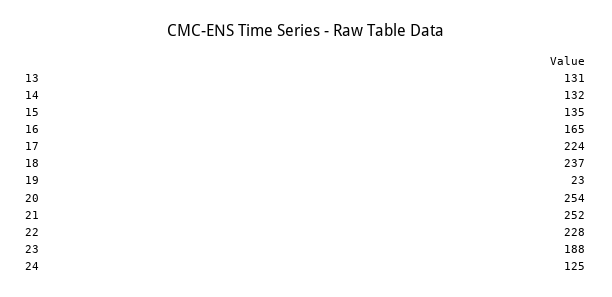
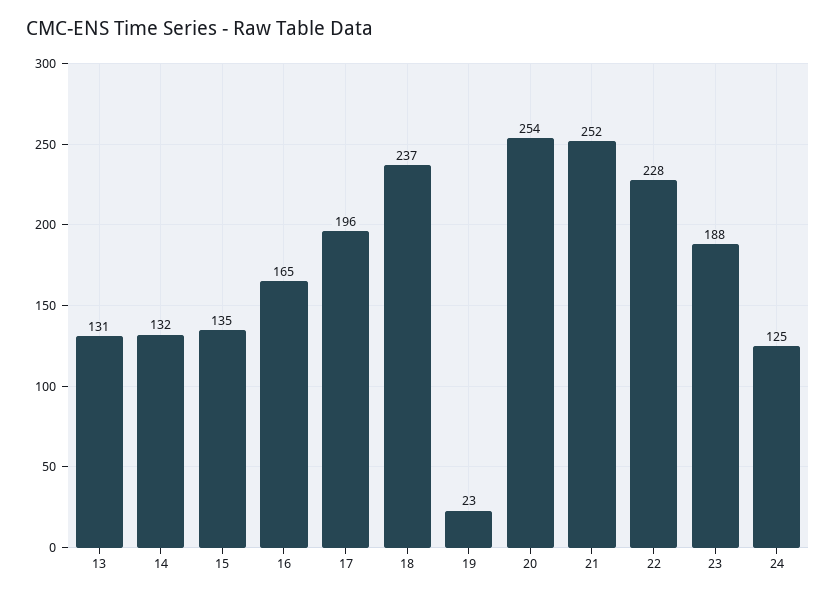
  {
    "13": 131,
    "14": 132,
    "15": 135,
    "16": 165,
-   "17": 224,
+   "17": 196,
    "18": 237,
    "19": 23,
    "20": 254,
    "21": 252,
    "22": 228,
    "23": 188,
    "24": 125
  }

